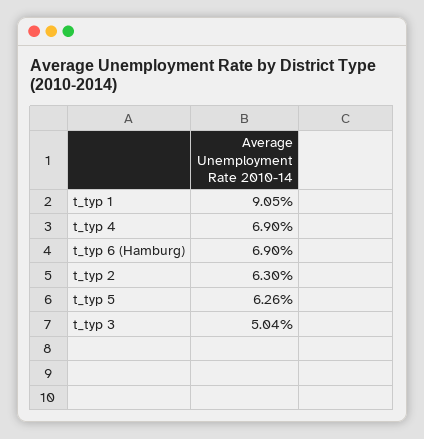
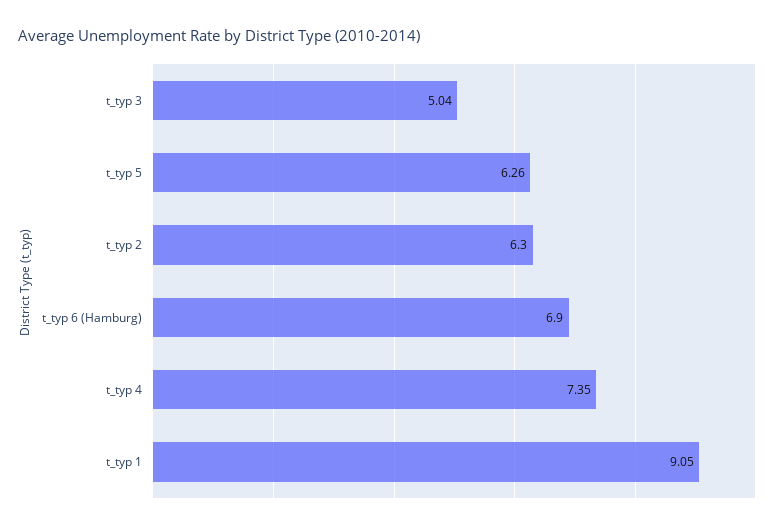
  {
    "t_typ 1": 9.05,
-   "t_typ 4": 6.9,
+   "t_typ 4": 7.35,
    "t_typ 6 (Hamburg)": 6.9,
    "t_typ 2": 6.3,
    "t_typ 5": 6.26,
    "t_typ 3": 5.04
  }

